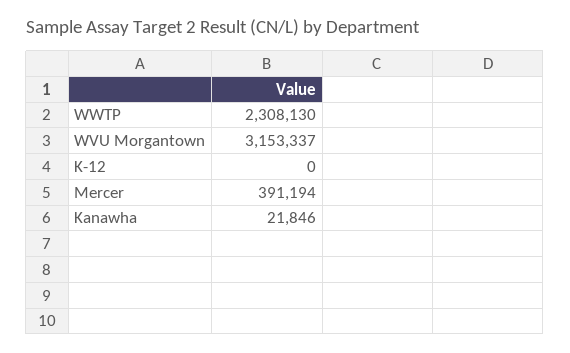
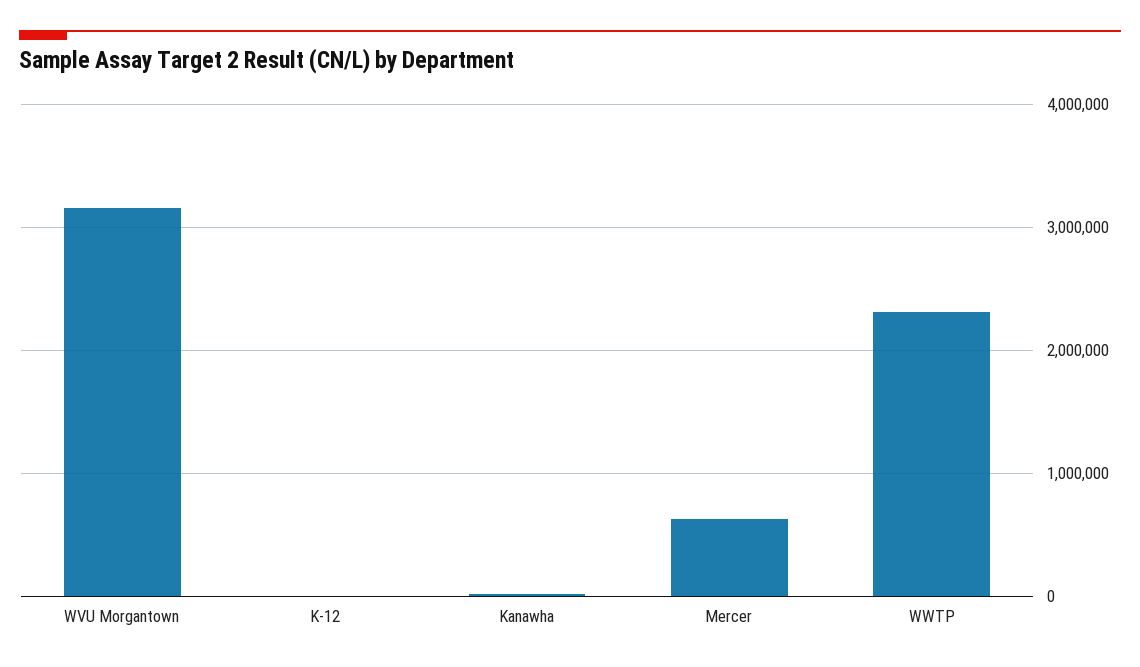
  {
    "WWTP": 2308130,
    "WVU Morgantown": 3153337,
    "K-12": 0,
-   "Mercer": 391194,
+   "Mercer": 600000,
    "Kanawha": 21846
  }

